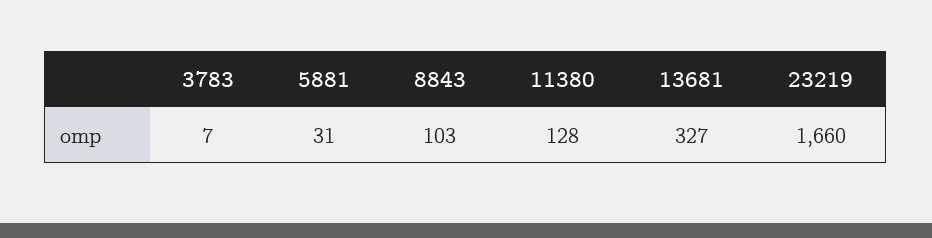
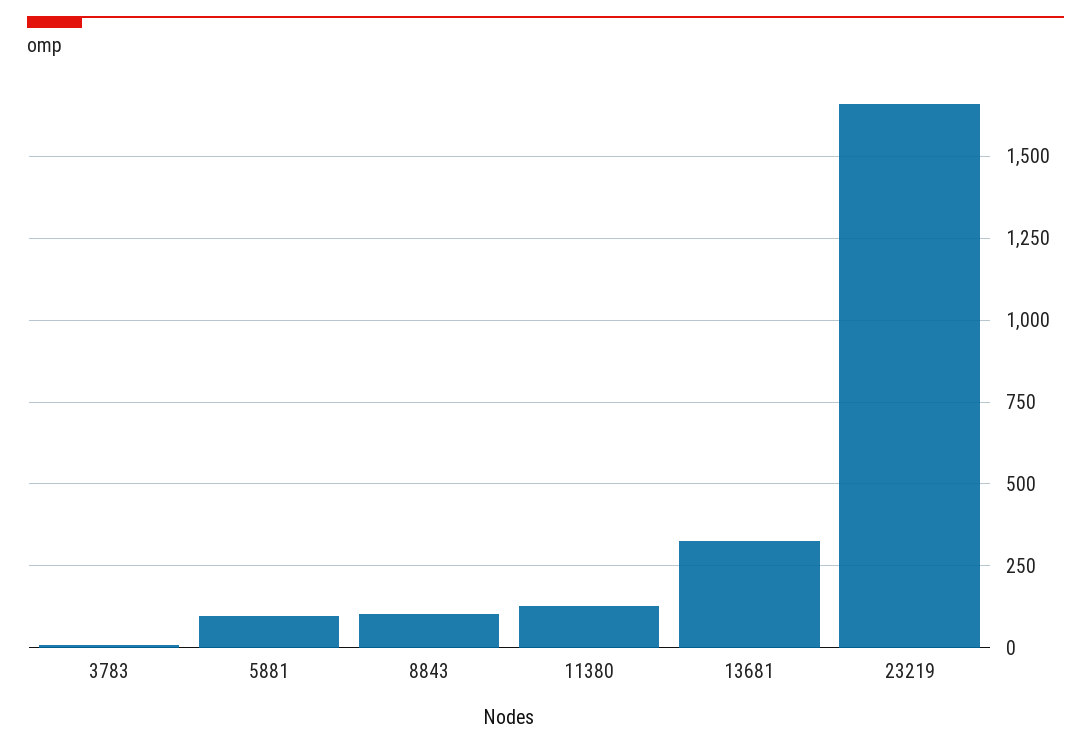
  {
    "3783": 7,
-   "5881": 31,
+   "5881": 100,
    "8843": 103,
    "11380": 128,
    "13681": 327,
    "23219": 1660
  }

